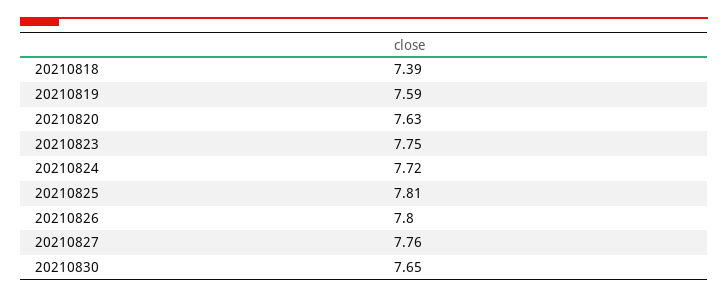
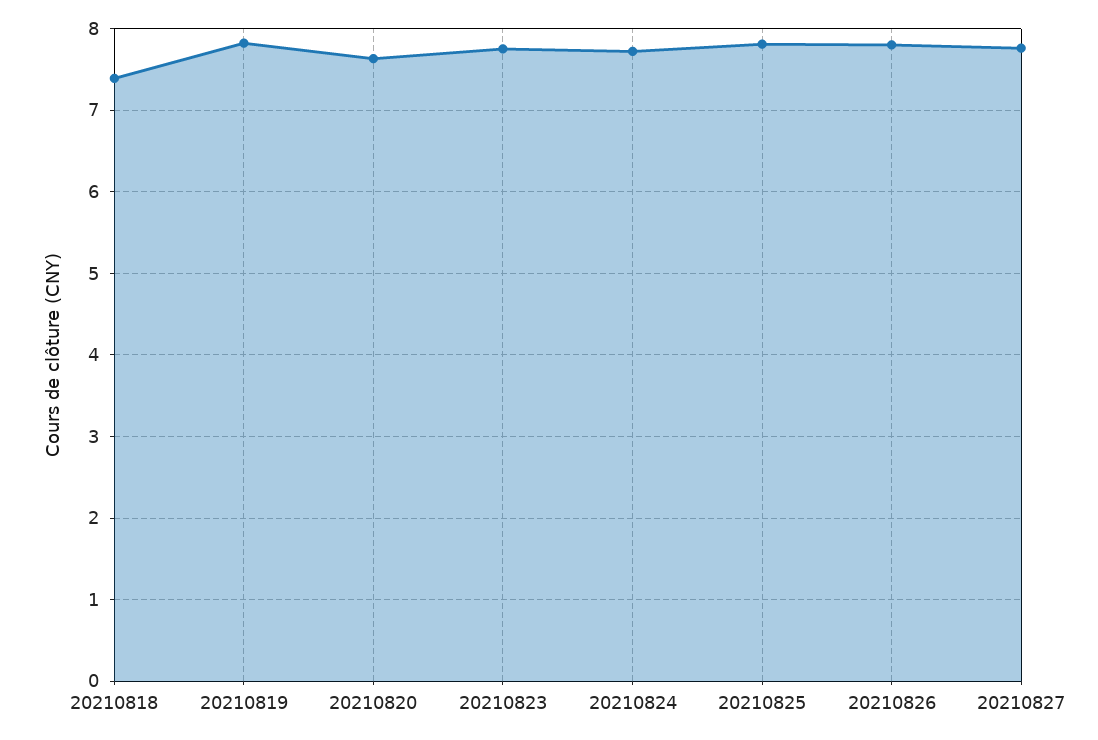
  {
    "20210818": 7.39,
-   "20210819": 7.59,
+   "20210819": 7.8,
    "20210820": 7.63,
    "20210823": 7.75,
    "20210824": 7.72,
    "20210825": 7.81,
    "20210826": 7.8,
-   "20210827": 7.76,
+   "20210827": 7.76
-   "20210830": 7.65
  }

